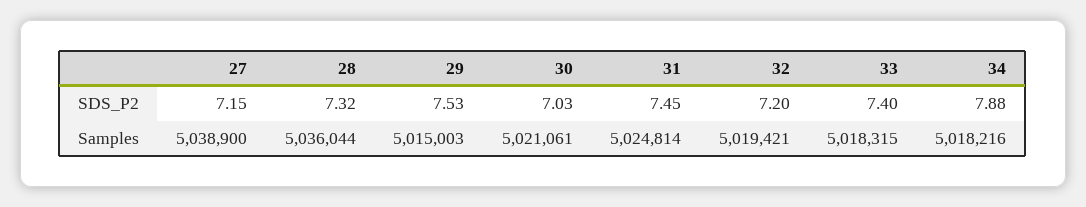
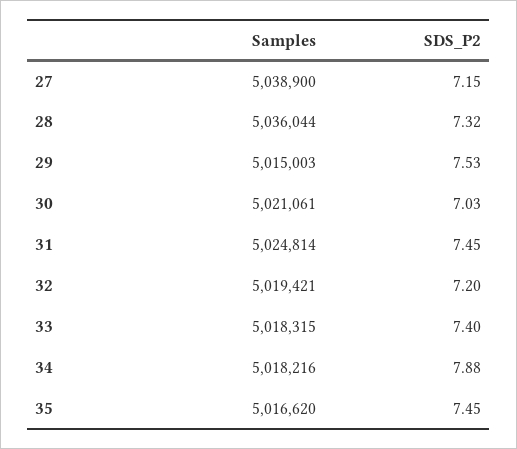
  {
    "27": {
      "SDS_P2": 7.15,
      "Samples": 5038900
    },
    "28": {
      "SDS_P2": 7.32,
      "Samples": 5036044
    },
    "29": {
      "SDS_P2": 7.53,
      "Samples": 5015003
    },
    "30": {
      "SDS_P2": 7.03,
      "Samples": 5021061
    },
    "31": {
      "SDS_P2": 7.45,
      "Samples": 5024814
    },
    "32": {
      "SDS_P2": 7.2,
      "Samples": 5019421
    },
    "33": {
      "SDS_P2": 7.4,
      "Samples": 5018315
    },
    "34": {
      "SDS_P2": 7.88,
      "Samples": 5018216
-   }
+   },
+   "35": {
+     "Samples": 5016620,
+     "SDS_P2": 7.45
+   }
  }

